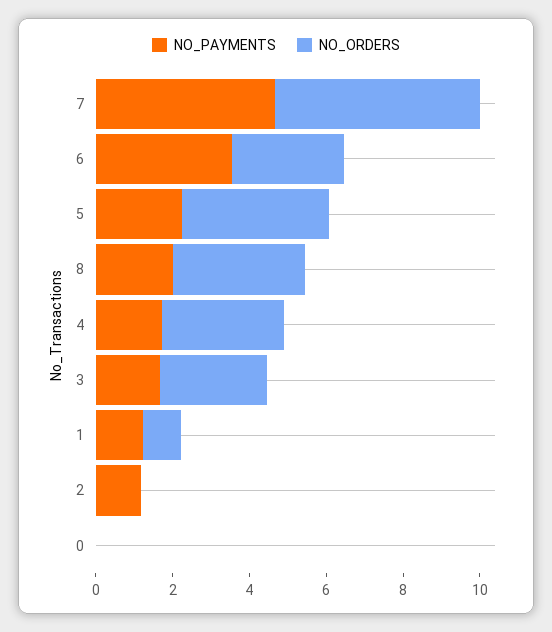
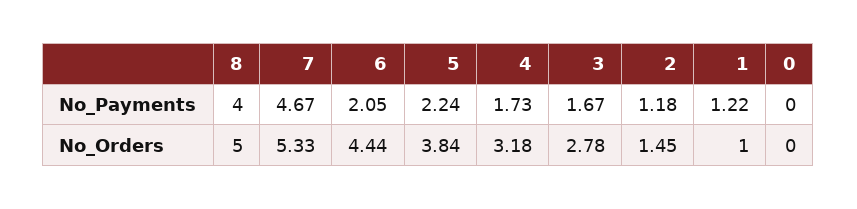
  {
    "NO_PAYMENTS": {
      "7": 4.67,
-     "6": 3.5,
+     "6": 2.05,
      "5": 2.24,
-     "8": 2,
+     "8": 4,
      "4": 1.73,
      "3": 1.67,
      "1": 1.22,
      "2": 1.18,
      "0": 0
    },
    "NO_ORDERS": {
      "7": 5.33,
-     "6": 3,
+     "6": 4.44,
      "5": 3.84,
-     "8": 3.5,
+     "8": 5,
      "4": 3.18,
      "3": 2.78,
      "1": 1,
-     "2": 0,
+     "2": 1.45,
      "0": 0
    }
  }

